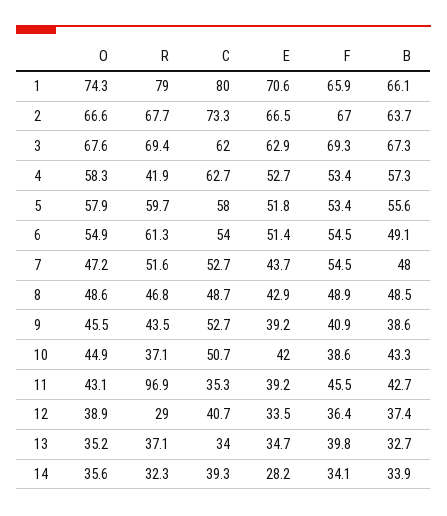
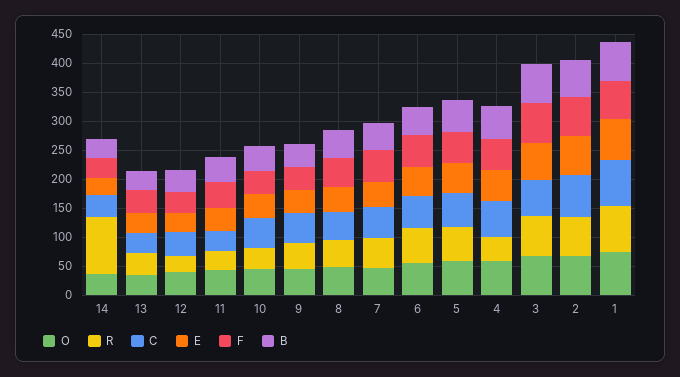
  {
    "O": {
      "1": 74.3,
      "2": 66.6,
      "3": 67.6,
      "4": 58.3,
      "5": 57.9,
      "6": 54.9,
      "7": 47.2,
      "8": 48.6,
      "9": 45.5,
      "10": 44.9,
      "11": 43.1,
      "12": 38.9,
      "13": 35.2,
      "14": 35.6
    },
    "R": {
      "1": 79,
      "2": 67.7,
      "3": 69.4,
      "4": 41.9,
      "5": 59.7,
      "6": 61.3,
      "7": 51.6,
      "8": 46.8,
      "9": 43.5,
      "10": 37.1,
-     "11": 96.9,
+     "11": 25,
      "12": 29,
      "13": 37.1,
-     "14": 32.3
+     "14": 100
    },
    "C": {
      "1": 80,
      "2": 73.3,
      "3": 62,
      "4": 62.7,
      "5": 58,
      "6": 54,
      "7": 52.7,
      "8": 48.7,
      "9": 52.7,
      "10": 50.7,
      "11": 35.3,
      "12": 40.7,
      "13": 34,
      "14": 39.3
    },
    "E": {
      "1": 70.6,
      "2": 66.5,
      "3": 62.9,
      "4": 52.7,
      "5": 51.8,
      "6": 51.4,
      "7": 43.7,
      "8": 42.9,
      "9": 39.2,
      "10": 42,
      "11": 39.2,
      "12": 33.5,
      "13": 34.7,
      "14": 28.2
    },
    "F": {
      "1": 65.9,
      "2": 67,
      "3": 69.3,
      "4": 53.4,
      "5": 53.4,
      "6": 54.5,
      "7": 54.5,
      "8": 48.9,
      "9": 40.9,
      "10": 38.6,
      "11": 45.5,
      "12": 36.4,
      "13": 39.8,
      "14": 34.1
    },
    "B": {
      "1": 66.1,
      "2": 63.7,
      "3": 67.3,
      "4": 57.3,
      "5": 55.6,
      "6": 49.1,
      "7": 48,
      "8": 48.5,
      "9": 38.6,
      "10": 43.3,
      "11": 42.7,
      "12": 37.4,
      "13": 32.7,
      "14": 33.9
    }
  }

